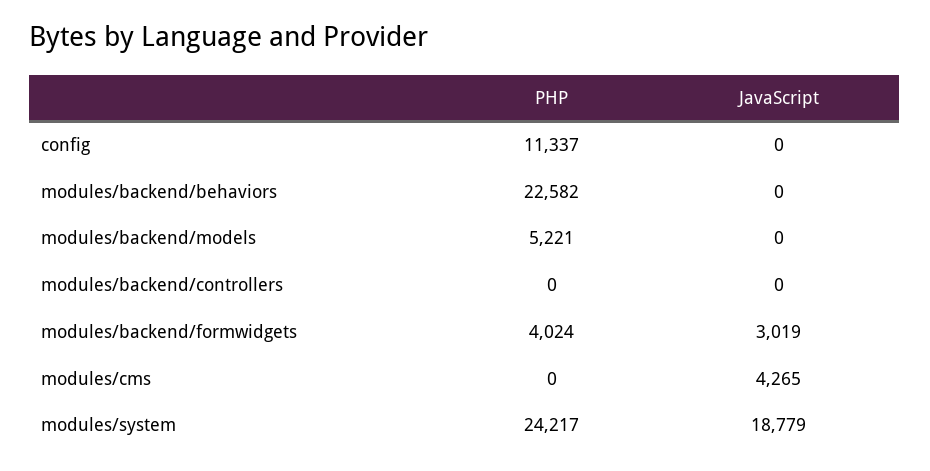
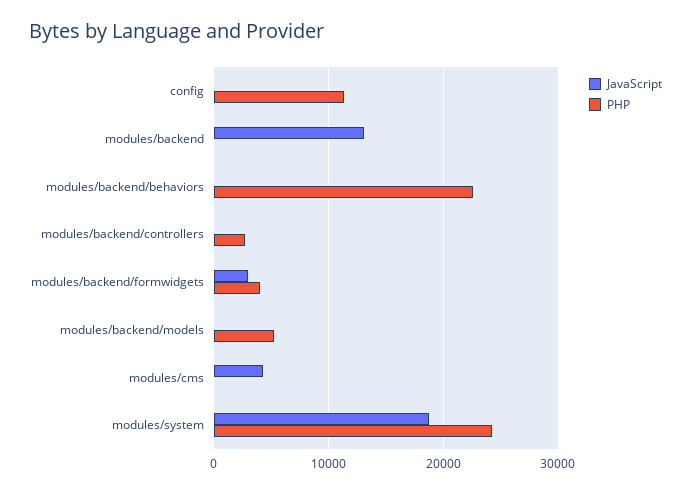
  {
    "PHP": {
      "config": 11337,
      "modules/backend/behaviors": 22582,
      "modules/backend/models": 5221,
-     "modules/backend/controllers": 0,
+     "modules/backend/controllers": 3000,
      "modules/backend/formwidgets": 4024,
      "modules/cms": 0,
-     "modules/system": 24217
+     "modules/system": 24217,
+     "modules/backend": 0
    },
    "JavaScript": {
      "config": 0,
      "modules/backend/behaviors": 0,
      "modules/backend/models": 0,
      "modules/backend/controllers": 0,
      "modules/backend/formwidgets": 3019,
      "modules/cms": 4265,
-     "modules/system": 18779
+     "modules/system": 18779,
+     "modules/backend": 13000
    }
  }

